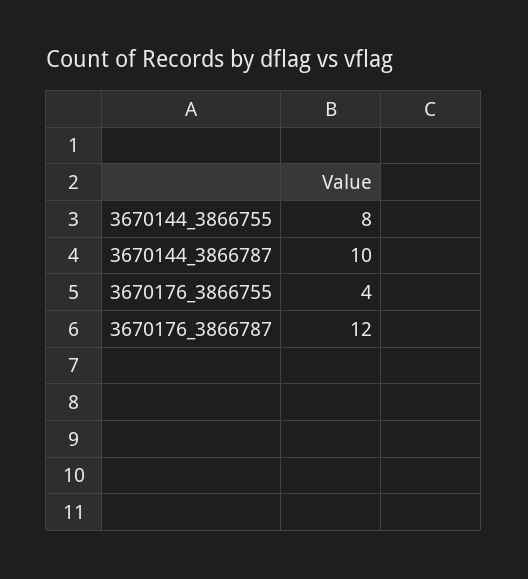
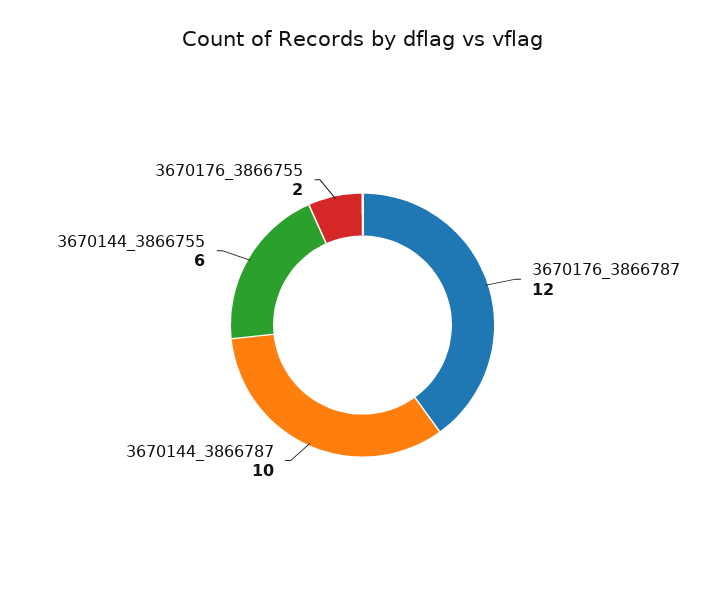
  {
-   "3670144_3866755": 8,
+   "3670144_3866755": 6,
    "3670144_3866787": 10,
-   "3670176_3866755": 4,
+   "3670176_3866755": 2,
    "3670176_3866787": 12
  }

